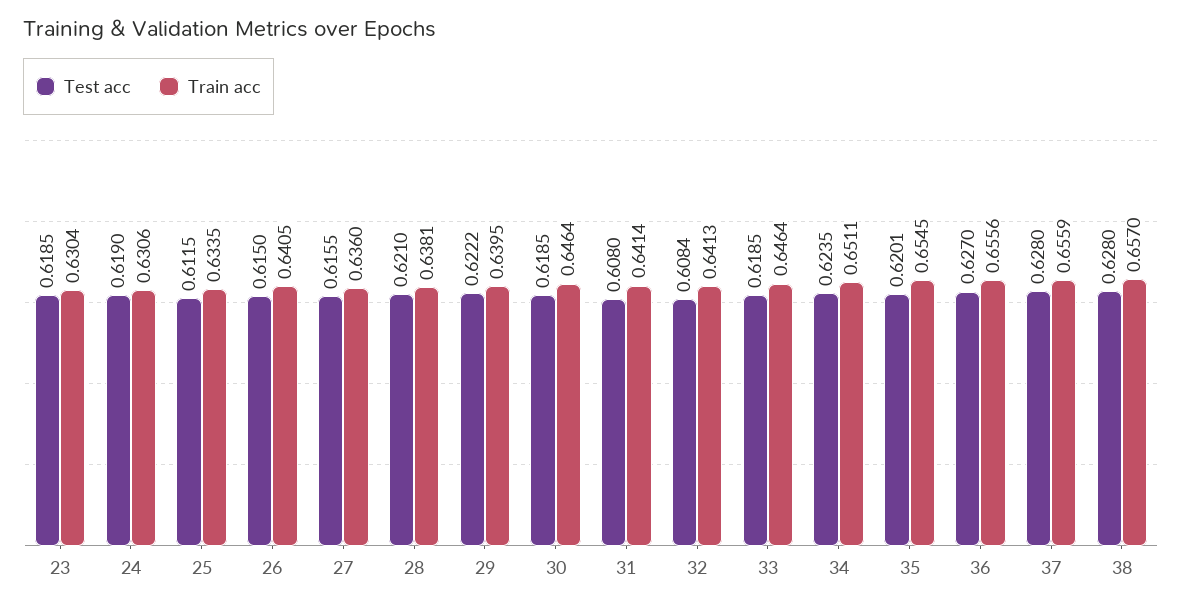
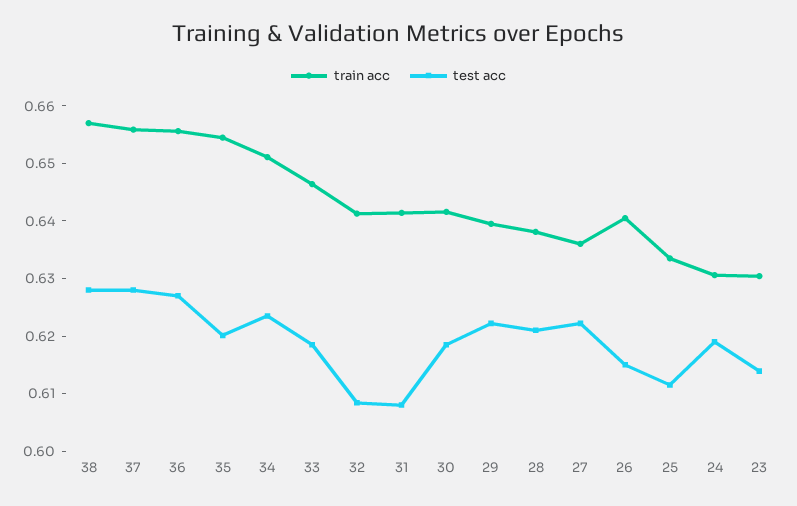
  {
    "Test acc": {
-     "23": 0.6185,
+     "23": 0.614,
      "24": 0.619,
      "25": 0.6115,
      "26": 0.615,
-     "27": 0.6155,
+     "27": 0.622,
      "28": 0.621,
      "29": 0.6222,
      "30": 0.6185,
      "31": 0.608,
      "32": 0.6084,
      "33": 0.6185,
      "34": 0.6235,
      "35": 0.6201,
      "36": 0.627,
      "37": 0.628,
      "38": 0.628
    },
    "Train acc": {
      "23": 0.6304,
      "24": 0.6306,
      "25": 0.6335,
      "26": 0.6405,
      "27": 0.636,
      "28": 0.6381,
      "29": 0.6395,
-     "30": 0.6464,
+     "30": 0.642,
      "31": 0.6414,
      "32": 0.6413,
      "33": 0.6464,
      "34": 0.6511,
      "35": 0.6545,
      "36": 0.6556,
      "37": 0.6559,
      "38": 0.657
    }
  }

